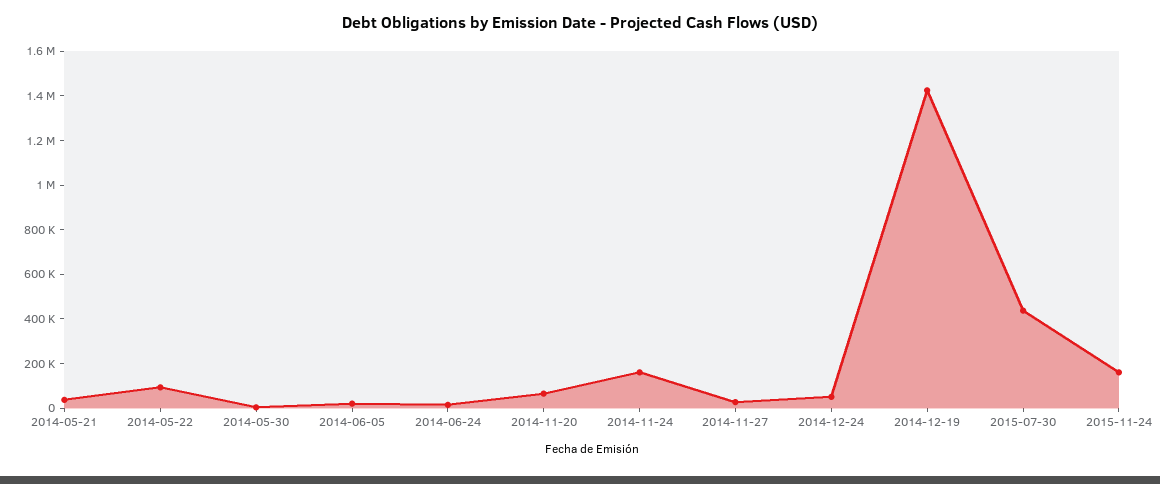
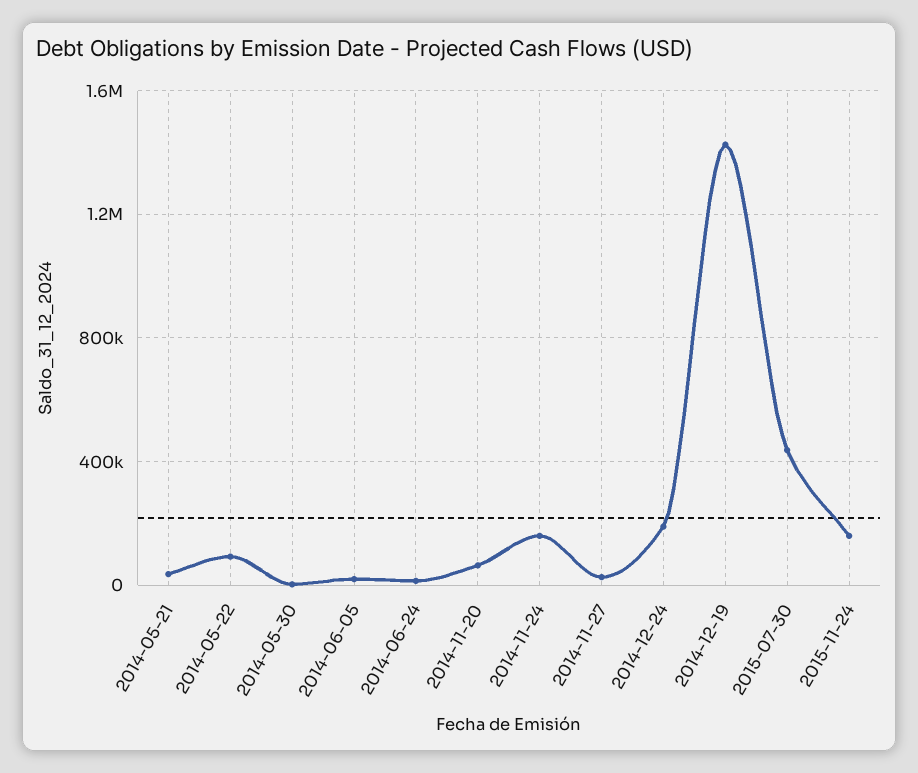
  {
    "2014-05-21": 50000,
    "2014-05-22": 100000,
    "2014-05-30": 0,
    "2014-06-05": 0,
    "2014-06-24": 0,
    "2014-11-20": 50000,
    "2014-11-24": 150000,
    "2014-11-27": 50000,
-   "2014-12-24": 50000,
+   "2014-12-24": 200000,
    "2014-12-19": 1450000,
    "2015-07-30": 450000,
    "2015-11-24": 150000
  }

